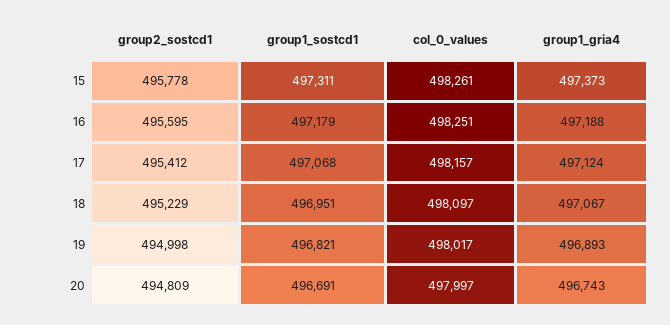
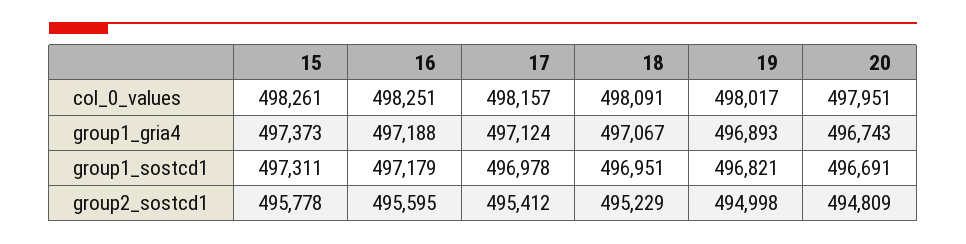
  {
    "group2_sostcd1": {
      "15": 495778,
      "16": 495595,
      "17": 495412,
      "18": 495229,
      "19": 494998,
      "20": 494809
    },
    "group1_sostcd1": {
      "15": 497311,
      "16": 497179,
-     "17": 497068,
+     "17": 496978,
      "18": 496951,
      "19": 496821,
      "20": 496691
    },
    "col_0_values": {
      "15": 498261,
      "16": 498251,
      "17": 498157,
-     "18": 498097,
+     "18": 498091,
      "19": 498017,
-     "20": 497997
+     "20": 497951
    },
    "group1_gria4": {
      "15": 497373,
      "16": 497188,
      "17": 497124,
      "18": 497067,
      "19": 496893,
      "20": 496743
    }
  }

